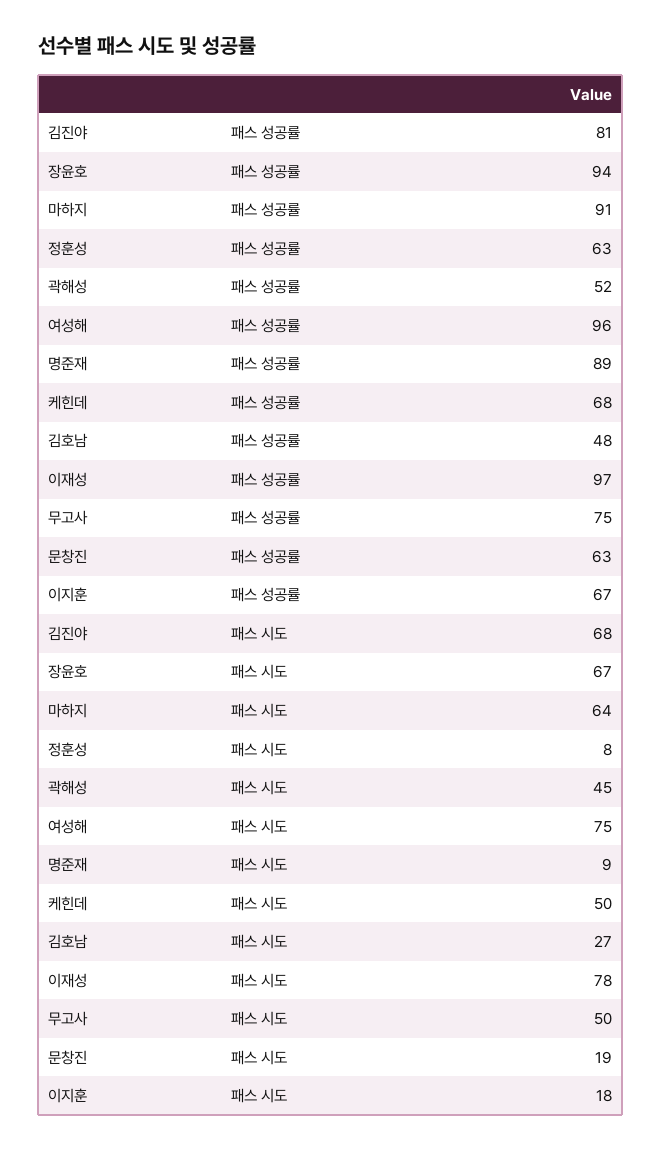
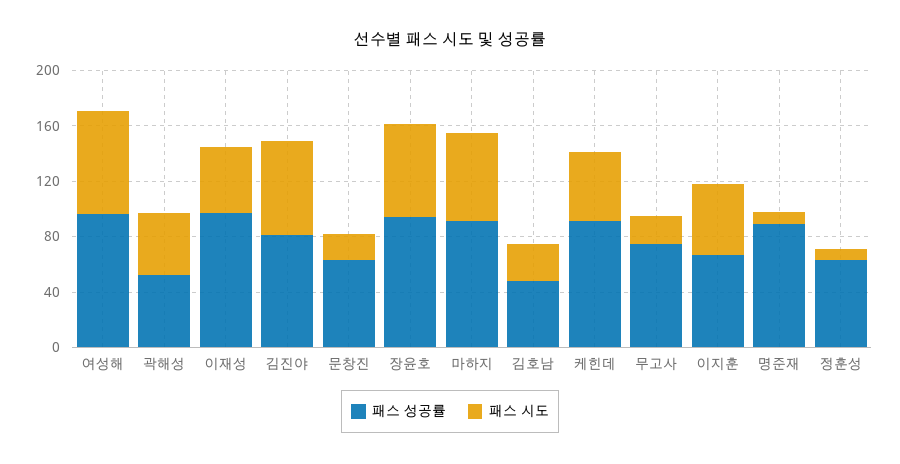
  {
    "패스 성공률": {
      "김진야": 81,
      "장윤호": 94,
      "마하지": 91,
      "정훈성": 63,
      "곽해성": 52,
      "여성해": 96,
      "명준재": 89,
-     "케힌데": 68,
+     "케힌데": 90,
      "김호남": 48,
      "이재성": 97,
      "무고사": 75,
      "문창진": 63,
      "이지훈": 67
    },
    "패스 시도": {
      "김진야": 68,
      "장윤호": 67,
      "마하지": 64,
      "정훈성": 8,
      "곽해성": 45,
      "여성해": 75,
      "명준재": 9,
      "케힌데": 50,
      "김호남": 27,
-     "이재성": 78,
+     "이재성": 50,
-     "무고사": 50,
+     "무고사": 20,
      "문창진": 19,
-     "이지훈": 18
+     "이지훈": 50
    }
  }

